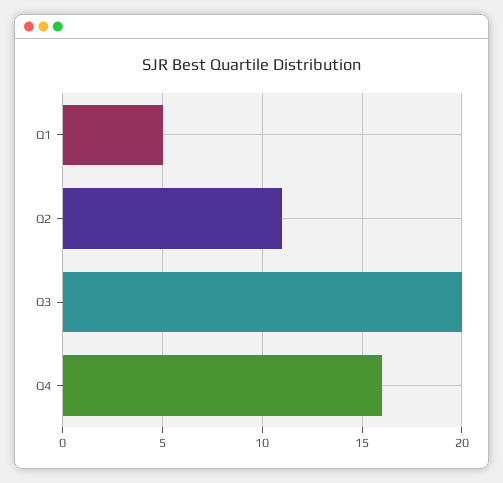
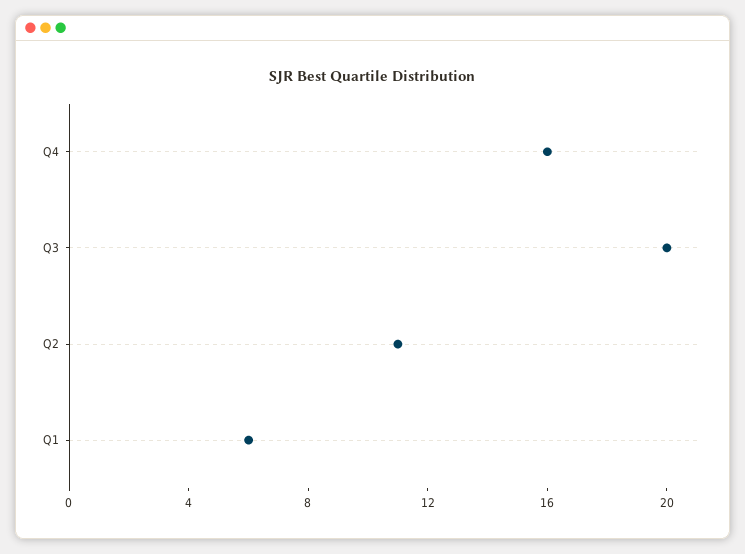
  {
-   "Q1": 5,
+   "Q1": 6,
    "Q2": 11,
    "Q3": 20,
    "Q4": 16
  }

